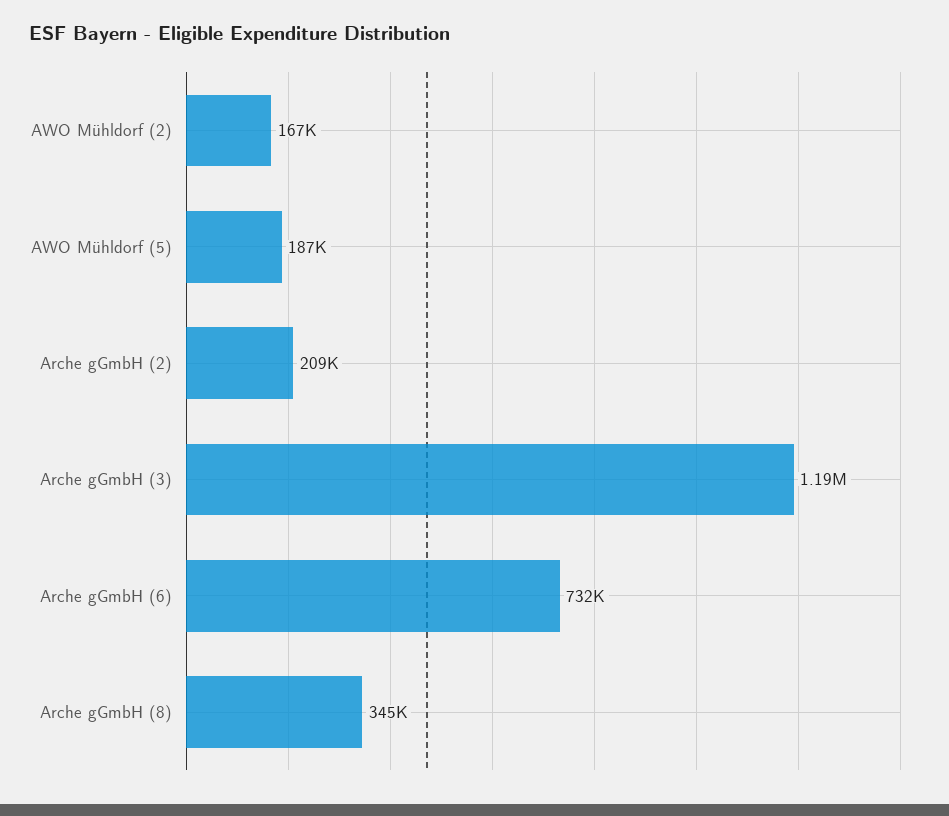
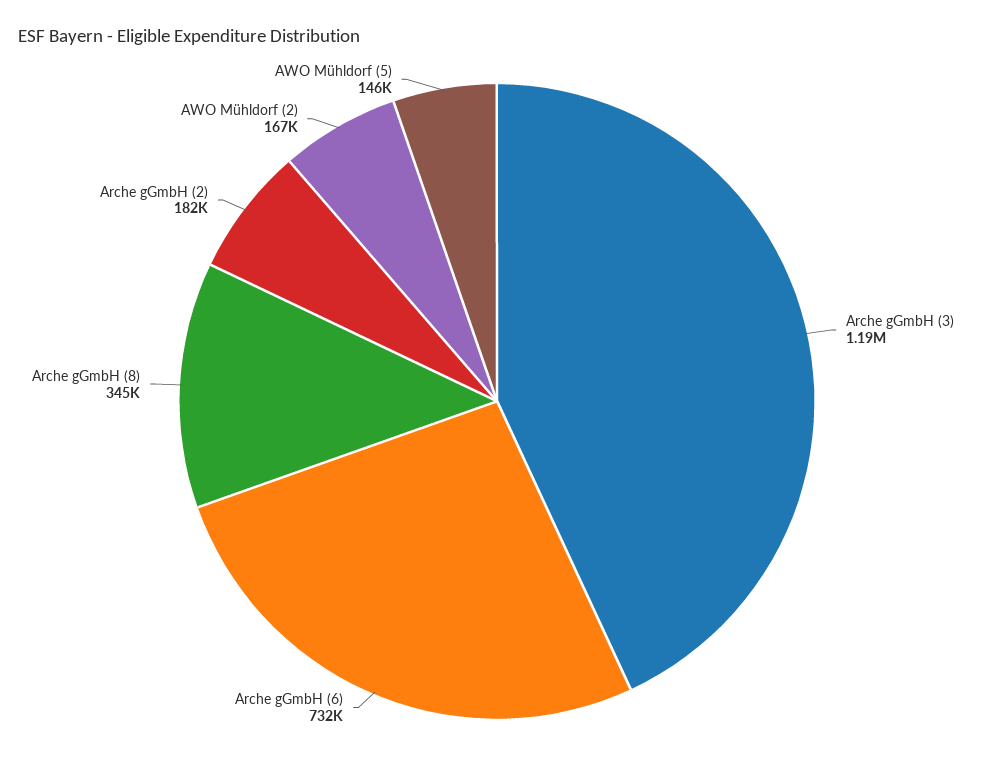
  {
    "AWO Mühldorf (2)": 167000,
-   "AWO Mühldorf (5)": 187000,
+   "AWO Mühldorf (5)": 146000,
-   "Arche gGmbH (2)": 209000,
+   "Arche gGmbH (2)": 182000,
    "Arche gGmbH (3)": 1190000,
    "Arche gGmbH (6)": 732000,
    "Arche gGmbH (8)": 345000
  }

